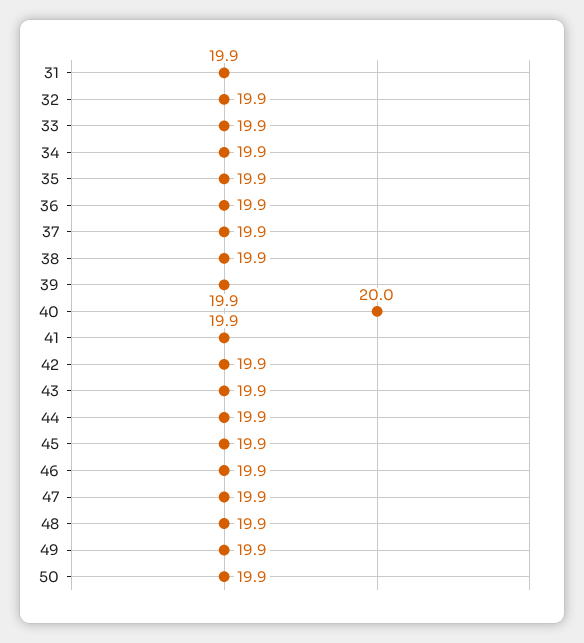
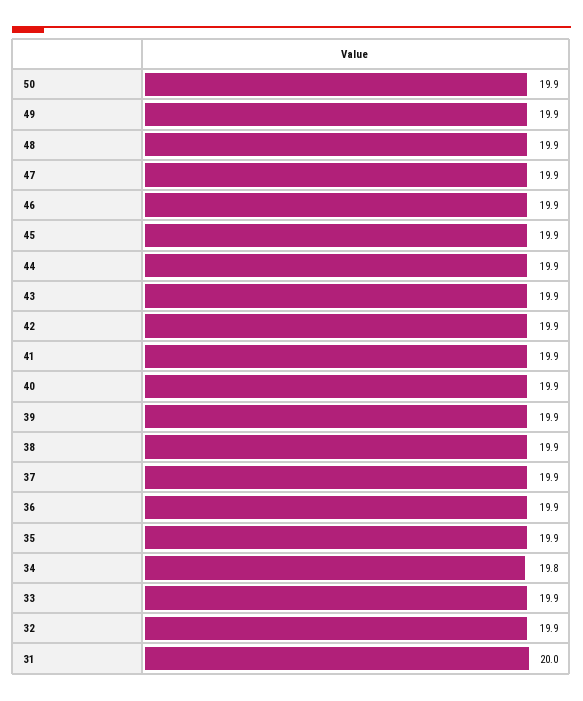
  {
-   "31": 19.9,
+   "31": 20,
    "32": 19.9,
    "33": 19.9,
-   "34": 19.9,
+   "34": 19.8,
    "35": 19.9,
    "36": 19.9,
    "37": 19.9,
    "38": 19.9,
    "39": 19.9,
-   "40": 20,
+   "40": 19.9,
    "41": 19.9,
    "42": 19.9,
    "43": 19.9,
    "44": 19.9,
    "45": 19.9,
    "46": 19.9,
    "47": 19.9,
    "48": 19.9,
    "49": 19.9,
    "50": 19.9
  }

